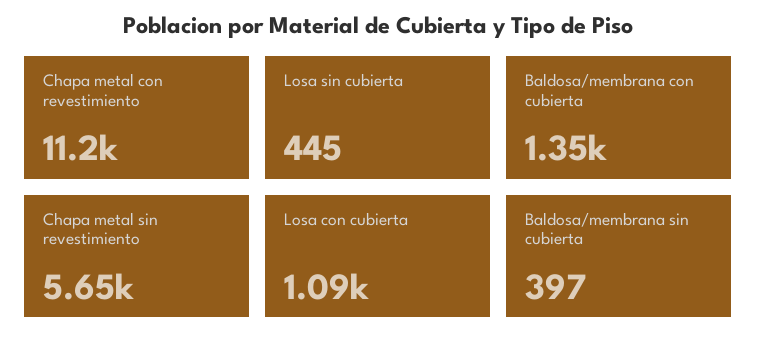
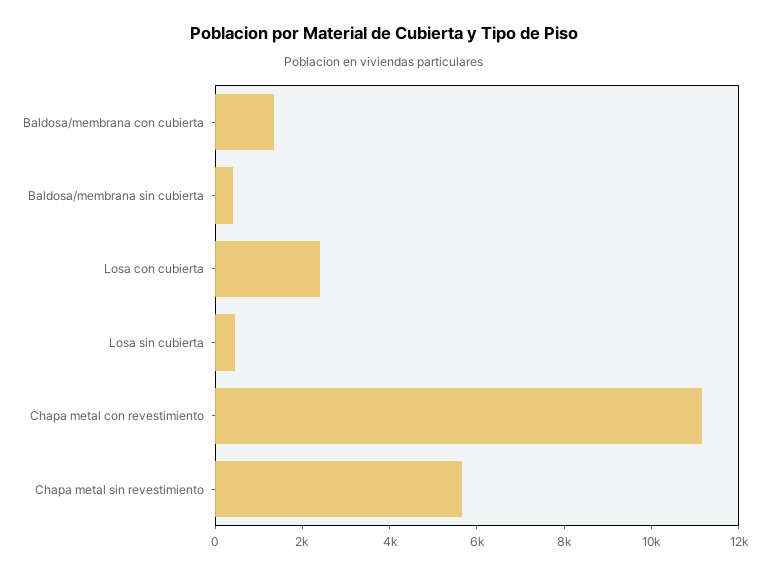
  {
    "Chapa metal con revestimiento": 11200,
    "Losa sin cubierta": 445,
    "Baldosa/membrana con cubierta": 1350,
    "Chapa metal sin revestimiento": 5650,
-   "Losa con cubierta": 1090,
+   "Losa con cubierta": 2500,
    "Baldosa/membrana sin cubierta": 397
  }

